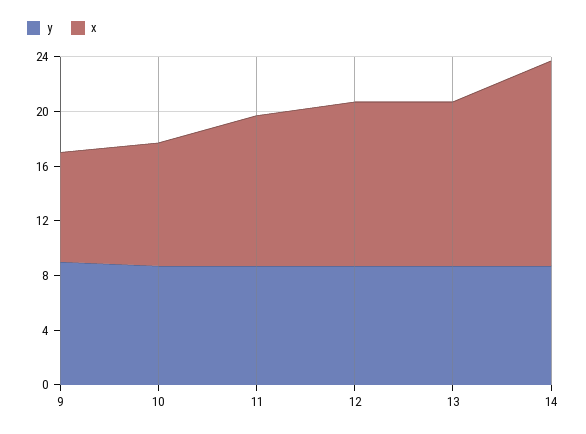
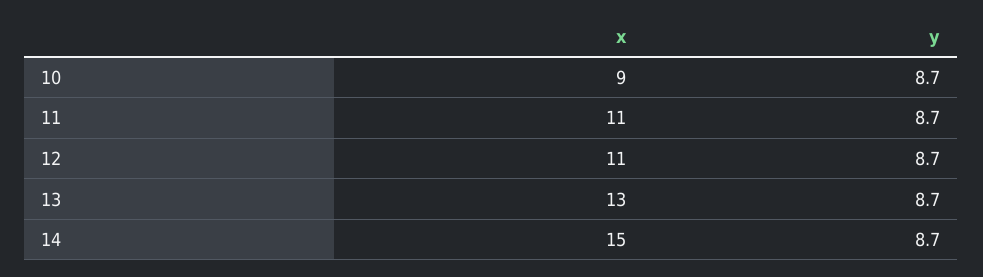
  {
    "y": {
-     "9": 9,
      "10": 8.7,
      "11": 8.7,
      "12": 8.7,
      "13": 8.7,
      "14": 8.7
    },
    "x": {
-     "9": 8,
      "10": 9,
      "11": 11,
-     "12": 12,
+     "12": 11,
-     "13": 12,
+     "13": 13,
      "14": 15
    }
  }

